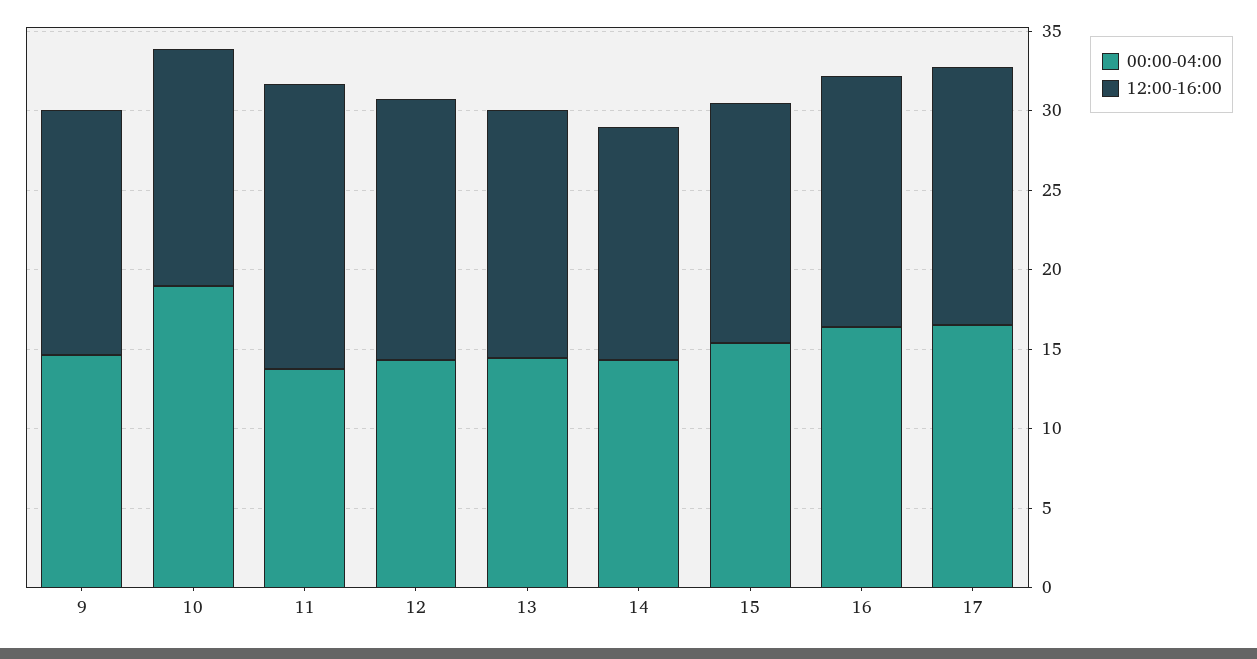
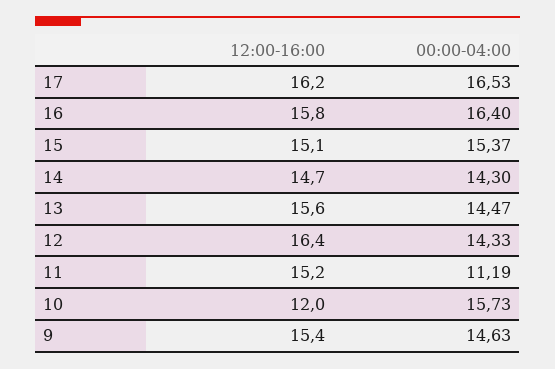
  {
    "00:00-04:00": {
      "9": 14.63,
-     "10": 19,
+     "10": 15.73,
-     "11": 14,
+     "11": 11.19,
      "12": 14.33,
      "13": 14.47,
      "14": 14.3,
      "15": 15.37,
      "16": 16.4,
      "17": 16.53
    },
    "12:00-16:00": {
      "9": 15.4,
-     "10": 15,
+     "10": 12,
-     "11": 18,
+     "11": 15.2,
      "12": 16.4,
      "13": 15.6,
      "14": 14.7,
      "15": 15.1,
      "16": 15.8,
      "17": 16.2
    }
  }

